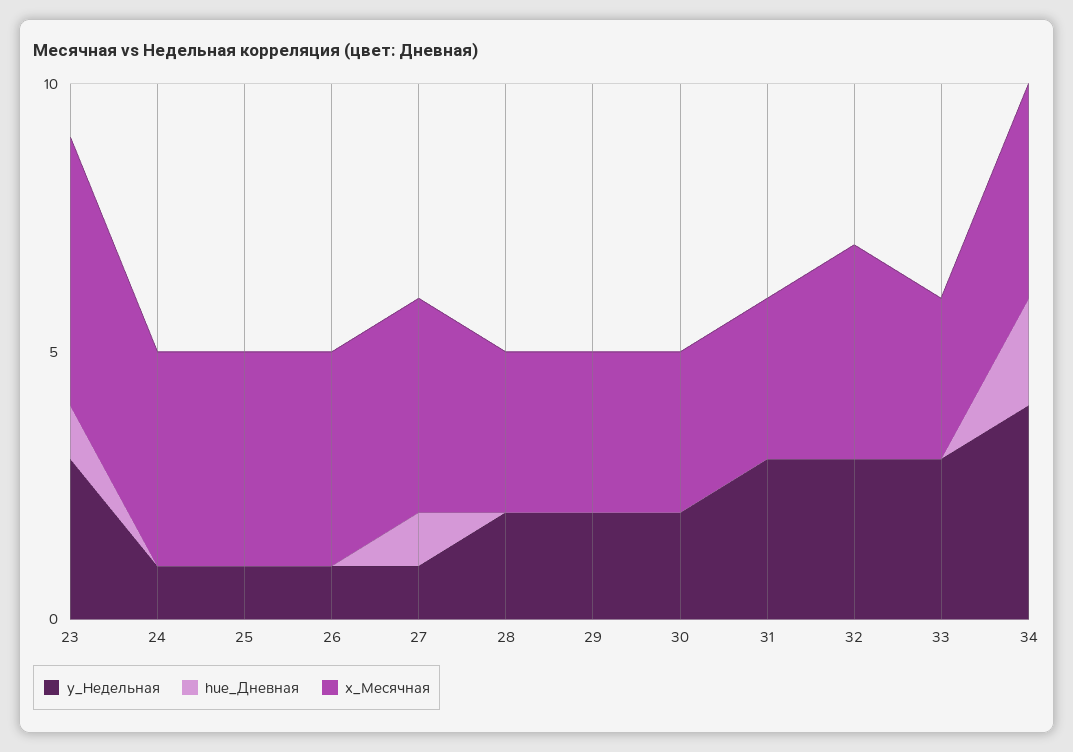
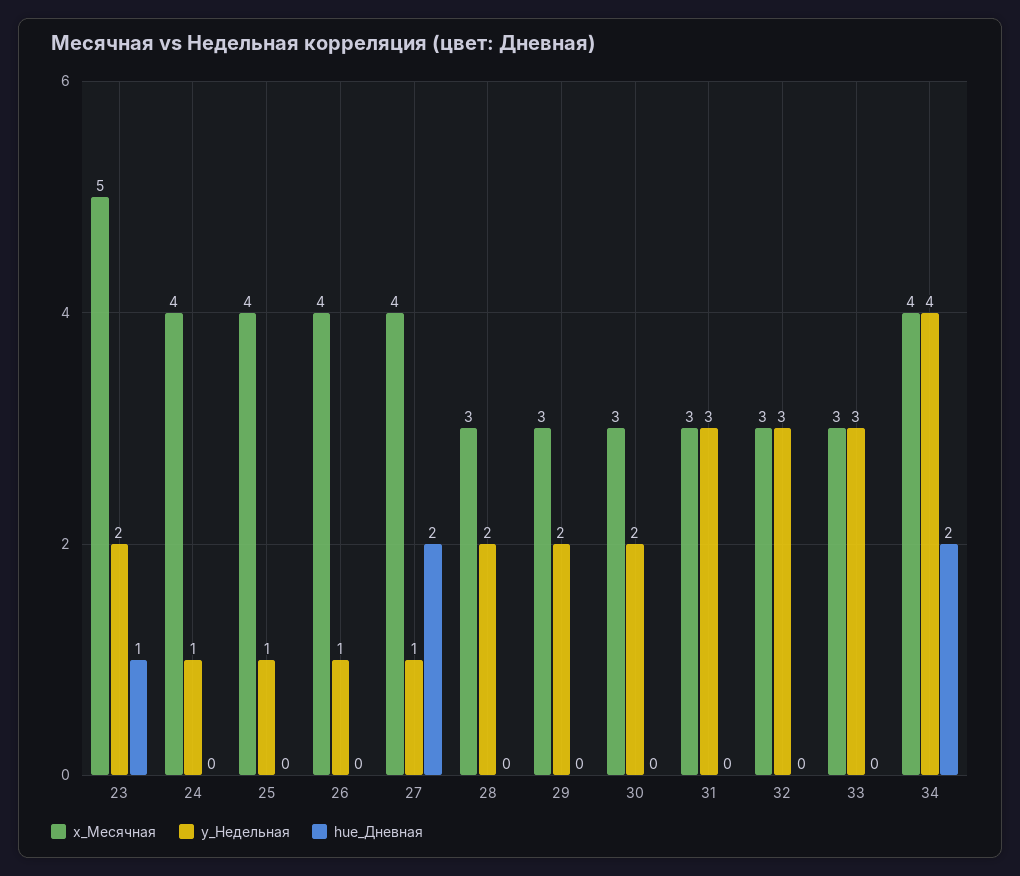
  {
    "y_Недельная": {
-     "23": 3,
+     "23": 2,
      "24": 1,
      "25": 1,
      "26": 1,
      "27": 1,
      "28": 2,
      "29": 2,
      "30": 2,
      "31": 3,
      "32": 3,
      "33": 3,
      "34": 4
    },
    "hue_Дневная": {
      "23": 1,
      "24": 0,
      "25": 0,
      "26": 0,
-     "27": 1,
+     "27": 2,
      "28": 0,
      "29": 0,
      "30": 0,
      "31": 0,
      "32": 0,
      "33": 0,
      "34": 2
    },
    "x_Месячная": {
      "23": 5,
      "24": 4,
      "25": 4,
      "26": 4,
      "27": 4,
      "28": 3,
      "29": 3,
      "30": 3,
      "31": 3,
-     "32": 4,
+     "32": 3,
      "33": 3,
      "34": 4
    }
  }

